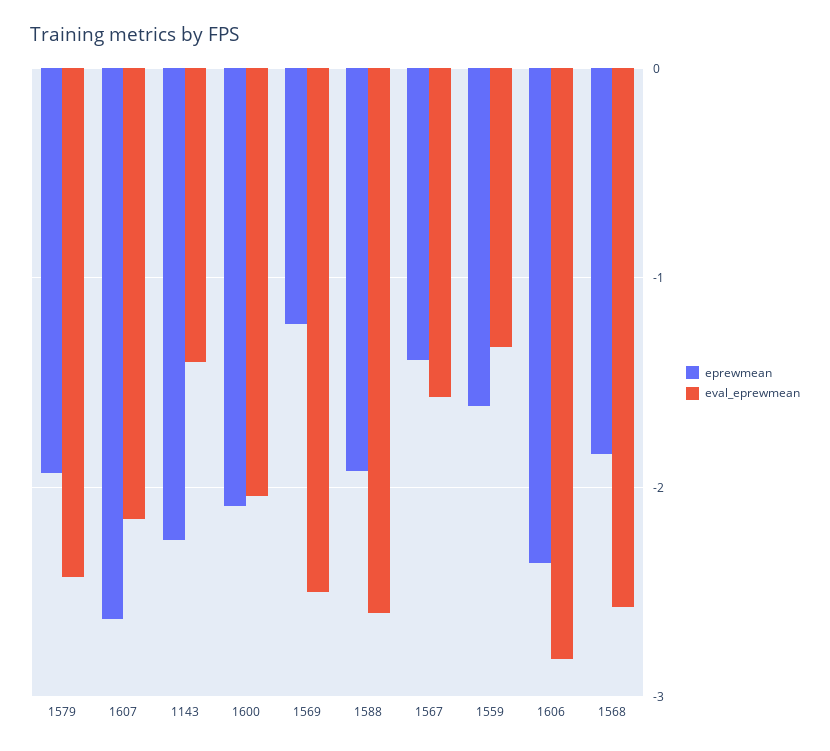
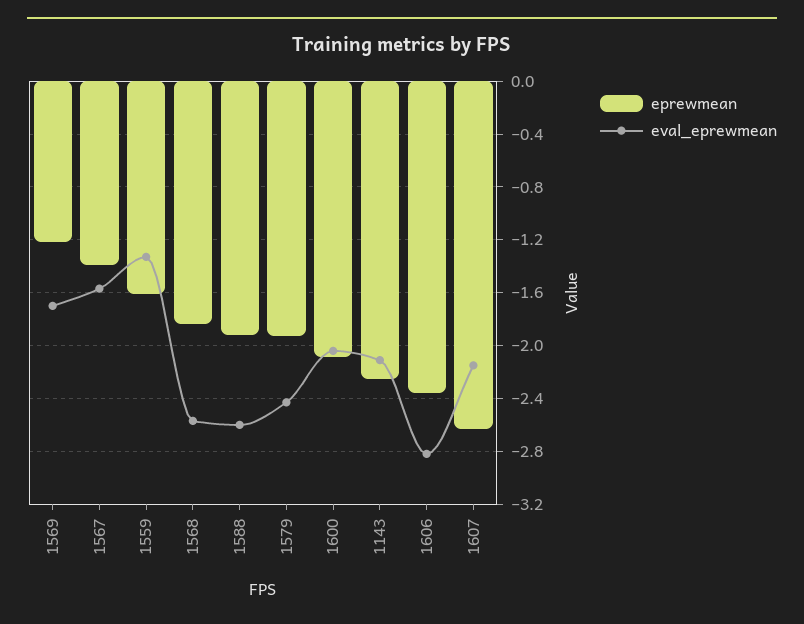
  {
    "eprewmean": {
      "1579": -1.95,
      "1607": -2.65,
      "1143": -2.25,
      "1600": -2.1,
      "1569": -1.2,
      "1588": -1.9,
      "1567": -1.4,
      "1559": -1.6,
      "1606": -2.35,
      "1568": -1.85
    },
    "eval_eprewmean": {
      "1579": -2.45,
      "1607": -2.15,
-     "1143": -1.4,
+     "1143": -2.1,
      "1600": -2.05,
-     "1569": -2.5,
+     "1569": -1.7,
      "1588": -2.6,
      "1567": -1.55,
      "1559": -1.35,
      "1606": -2.8,
      "1568": -2.55
    }
  }

